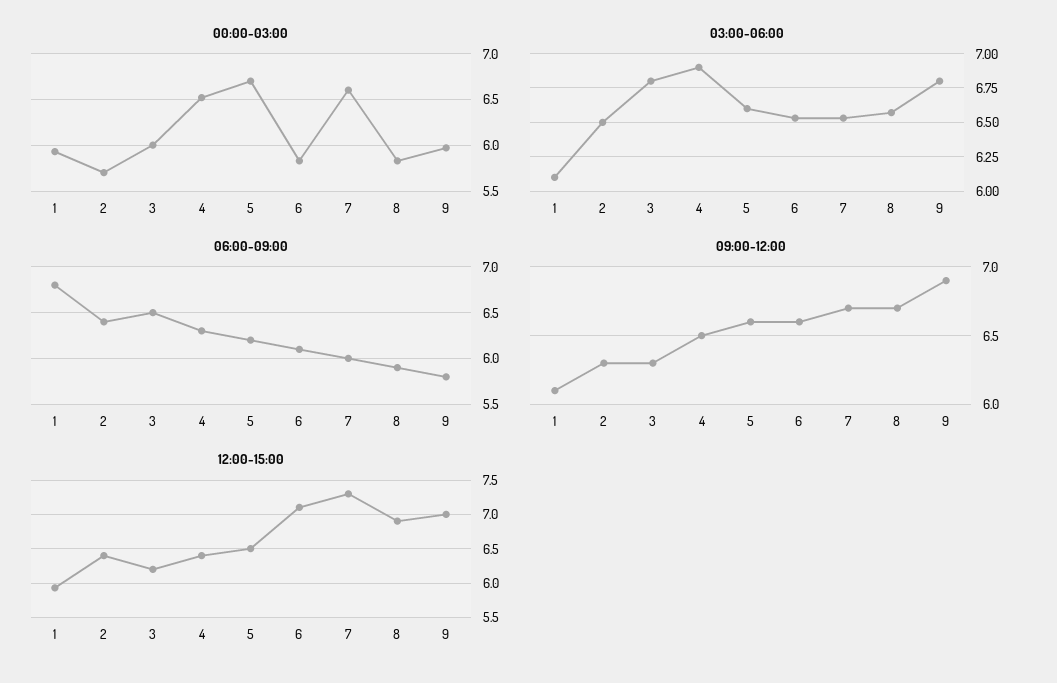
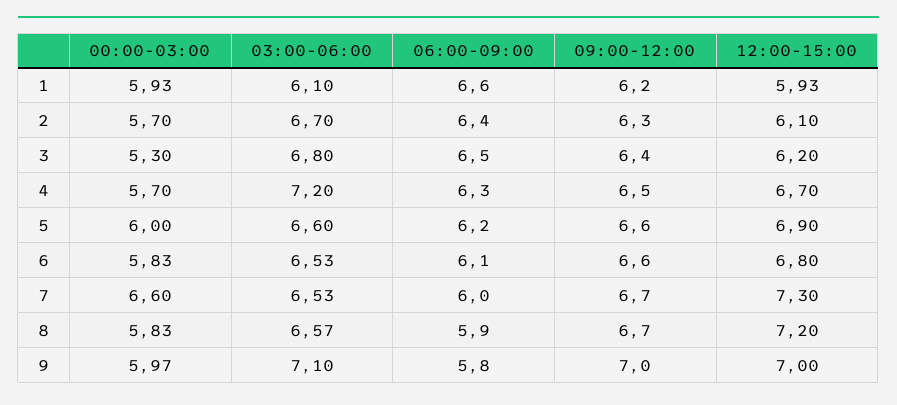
  {
    "00:00-03:00": {
      "1": 5.93,
      "2": 5.7,
-     "3": 6,
+     "3": 5.3,
-     "4": 6.5,
+     "4": 5.7,
-     "5": 6.7,
+     "5": 6,
      "6": 5.83,
      "7": 6.6,
      "8": 5.83,
      "9": 5.97
    },
    "03:00-06:00": {
      "1": 6.1,
-     "2": 6.5,
+     "2": 6.7,
      "3": 6.8,
-     "4": 6.9,
+     "4": 7.2,
      "5": 6.6,
      "6": 6.53,
      "7": 6.53,
      "8": 6.57,
-     "9": 6.8
+     "9": 7.1
    },
    "06:00-09:00": {
-     "1": 6.8,
+     "1": 6.6,
      "2": 6.4,
      "3": 6.5,
      "4": 6.3,
      "5": 6.2,
      "6": 6.1,
      "7": 6,
      "8": 5.9,
      "9": 5.8
    },
    "09:00-12:00": {
-     "1": 6.1,
+     "1": 6.2,
      "2": 6.3,
-     "3": 6.3,
+     "3": 6.4,
      "4": 6.5,
      "5": 6.6,
      "6": 6.6,
      "7": 6.7,
      "8": 6.7,
-     "9": 6.9
+     "9": 7
    },
    "12:00-15:00": {
      "1": 5.93,
-     "2": 6.4,
+     "2": 6.1,
      "3": 6.2,
-     "4": 6.4,
+     "4": 6.7,
-     "5": 6.5,
+     "5": 6.9,
-     "6": 7.1,
+     "6": 6.8,
      "7": 7.3,
-     "8": 6.9,
+     "8": 7.2,
      "9": 7
    }
  }

